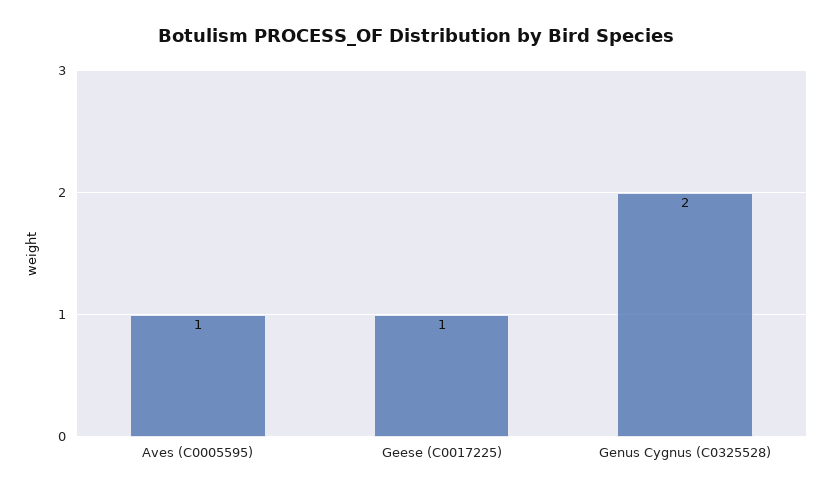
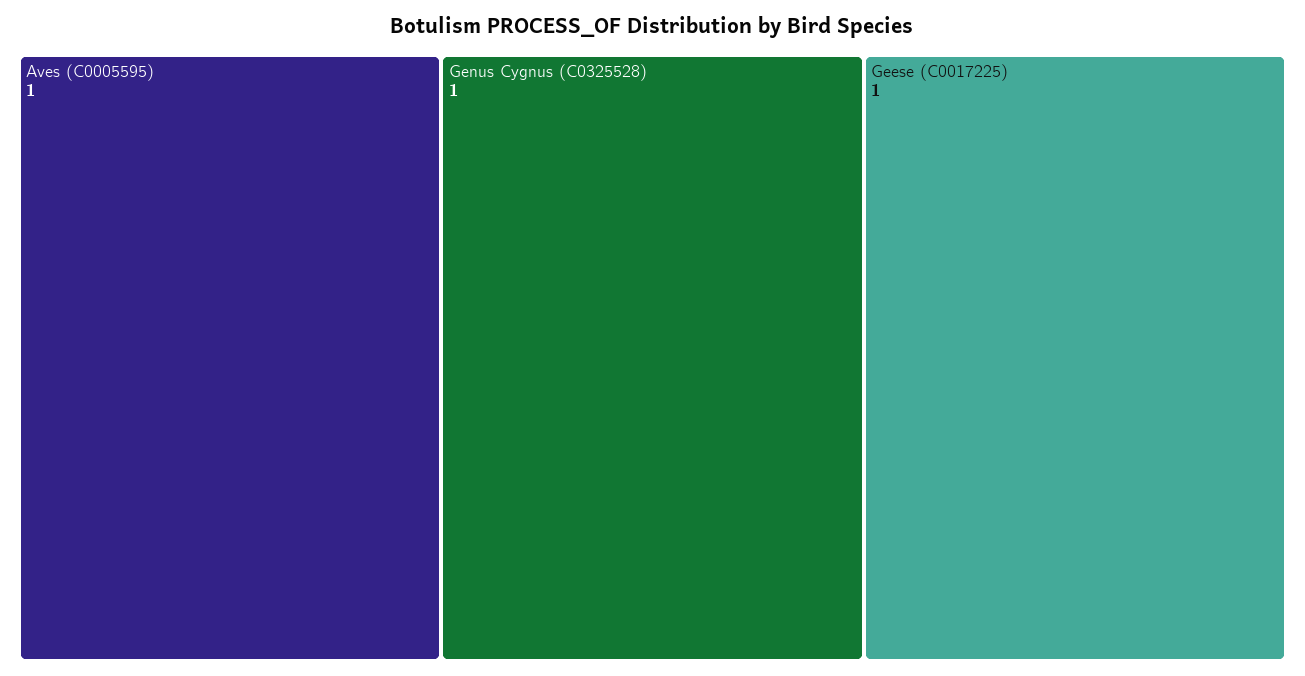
  {
    "Aves (C0005595)": 1,
    "Geese (C0017225)": 1,
-   "Genus Cygnus (C0325528)": 2
+   "Genus Cygnus (C0325528)": 1
  }

